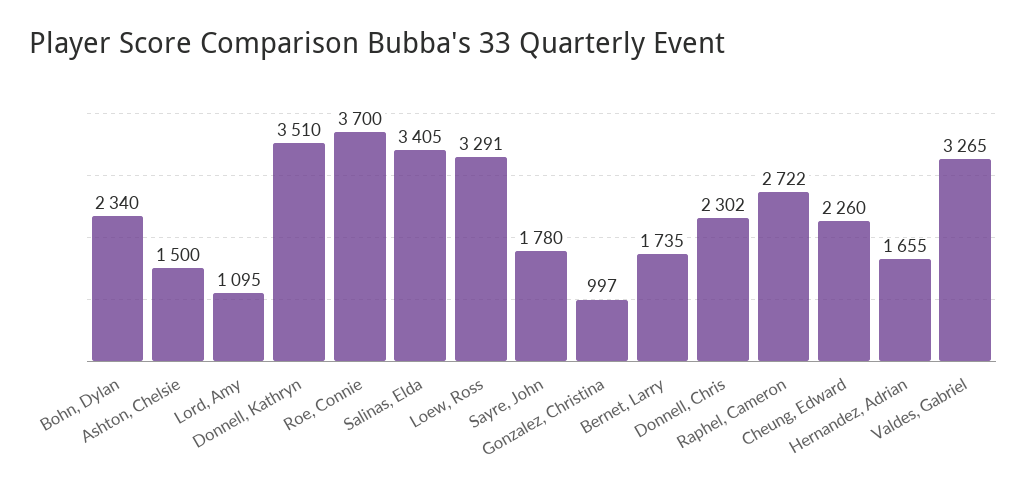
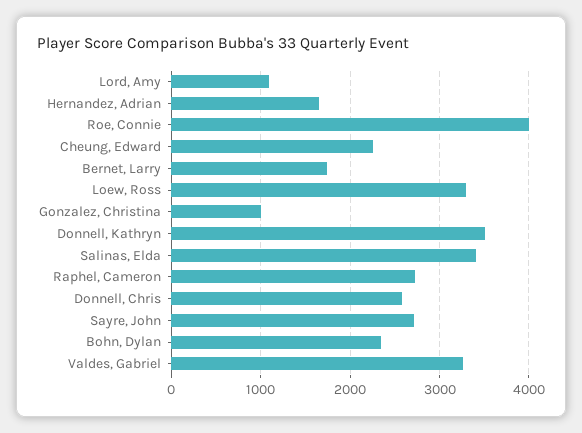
  {
    "Bohn, Dylan": 2340,
-   "Ashton, Chelsie": 1500,
    "Lord, Amy": 1095,
    "Donnell, Kathryn": 3510,
-   "Roe, Connie": 3700,
+   "Roe, Connie": 4000,
    "Salinas, Elda": 3405,
    "Loew, Ross": 3291,
-   "Sayre, John": 1780,
+   "Sayre, John": 2700,
    "Gonzalez, Christina": 997,
    "Bernet, Larry": 1735,
-   "Donnell, Chris": 2302,
+   "Donnell, Chris": 2600,
    "Raphel, Cameron": 2722,
    "Cheung, Edward": 2260,
    "Hernandez, Adrian": 1655,
    "Valdes, Gabriel": 3265
  }

